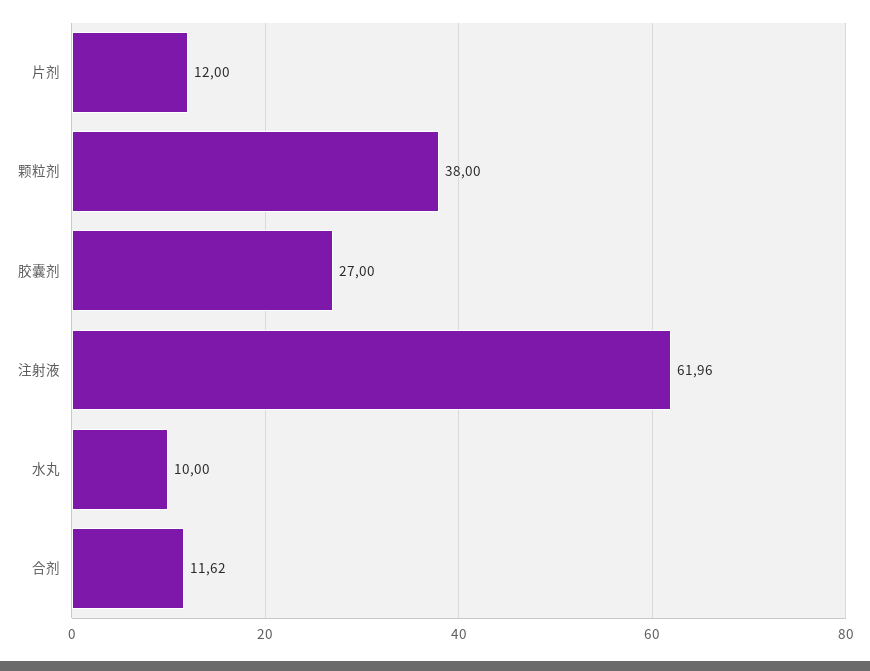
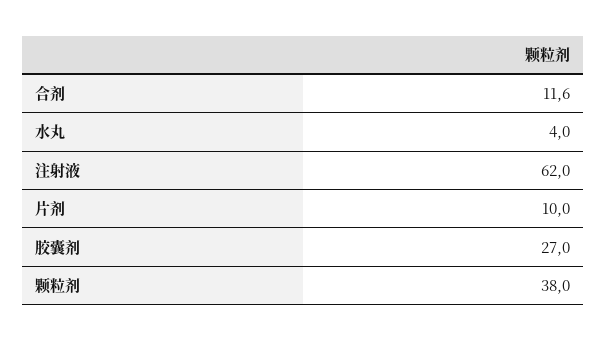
  {
-   "片剂": 12,
+   "片剂": 10,
    "颗粒剂": 38,
    "胶囊剂": 27,
    "注射液": 61.96,
-   "水丸": 10,
+   "水丸": 4,
    "合剂": 11.62
  }

